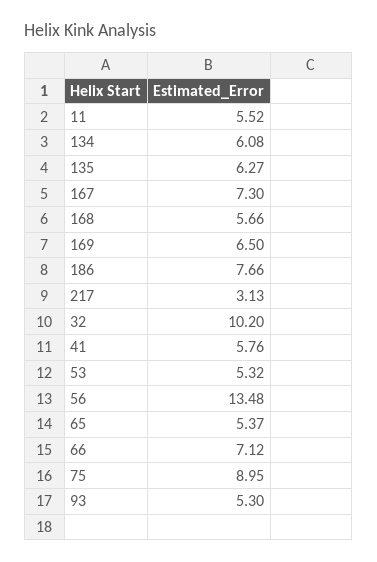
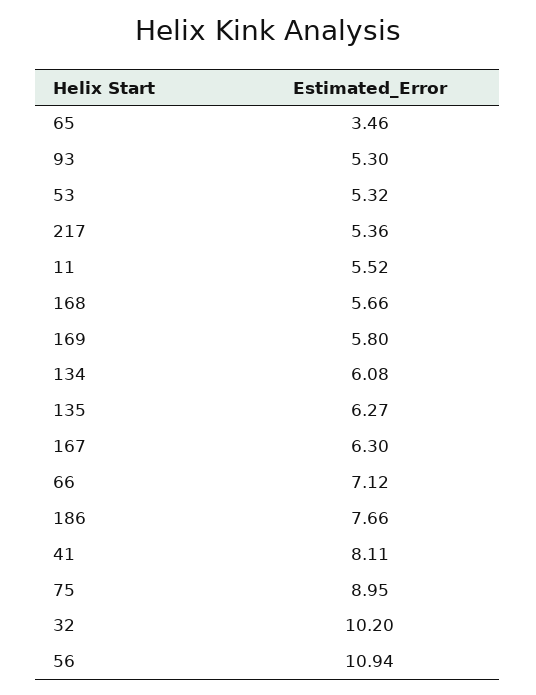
  {
    "11": 5.52,
    "134": 6.08,
    "135": 6.27,
-   "167": 7.3,
+   "167": 6.3,
    "168": 5.66,
-   "169": 6.5,
+   "169": 5.8,
    "186": 7.66,
-   "217": 3.13,
+   "217": 5.36,
    "32": 10.2,
-   "41": 5.76,
+   "41": 8.11,
    "53": 5.32,
-   "56": 13.48,
+   "56": 10.94,
-   "65": 5.37,
+   "65": 3.46,
    "66": 7.12,
    "75": 8.95,
    "93": 5.3
  }

